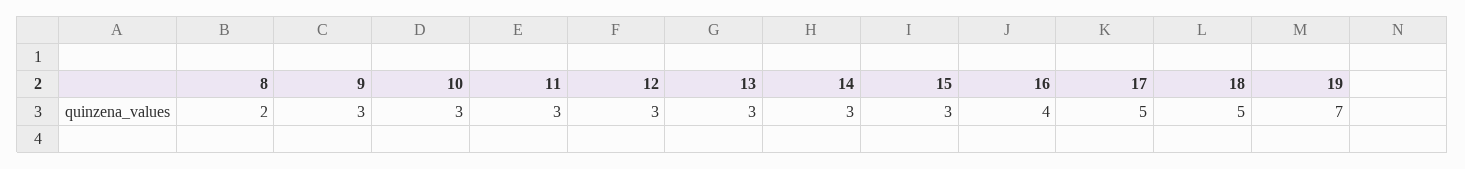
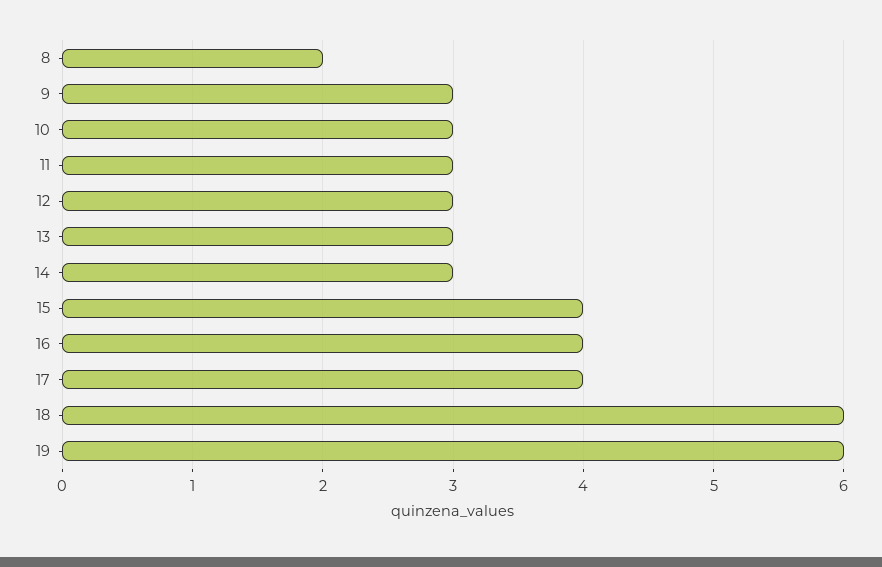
  {
    "8": 2,
    "9": 3,
    "10": 3,
    "11": 3,
    "12": 3,
    "13": 3,
    "14": 3,
-   "15": 3,
+   "15": 4,
    "16": 4,
-   "17": 5,
+   "17": 4,
-   "18": 5,
+   "18": 6,
-   "19": 7
+   "19": 6
  }

